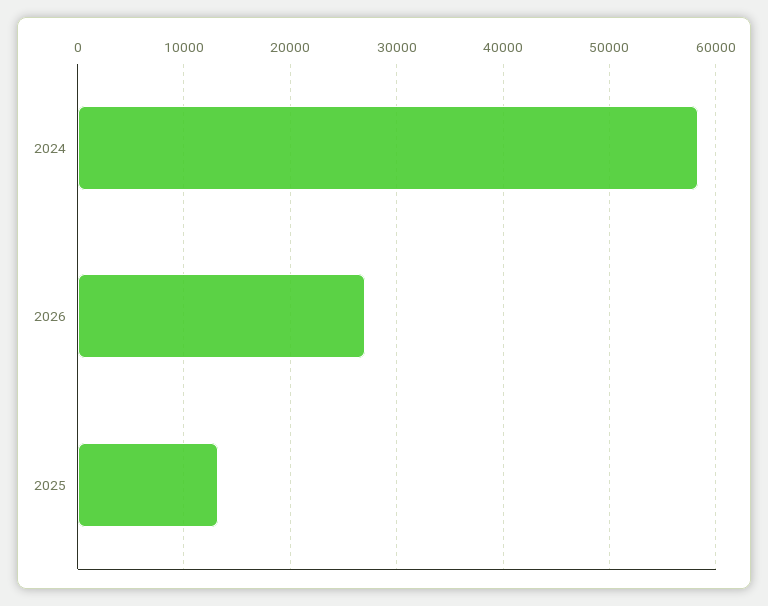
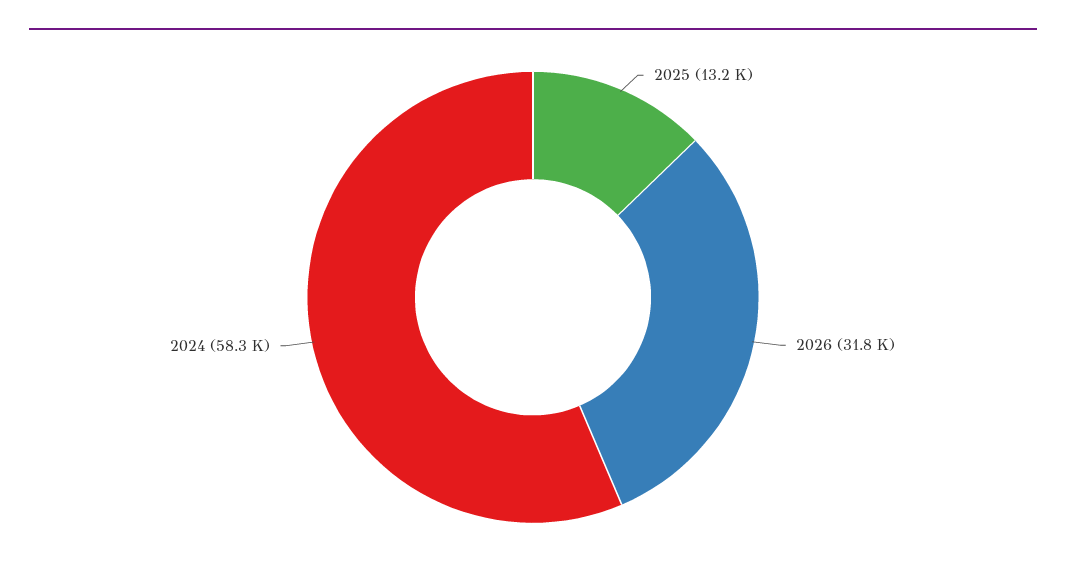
  {
    "2024": 58300,
-   "2026": 27000,
+   "2026": 31800,
    "2025": 13200
  }

